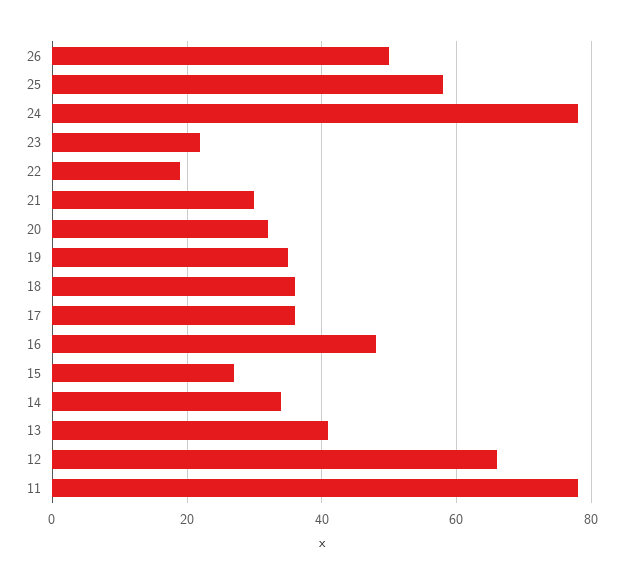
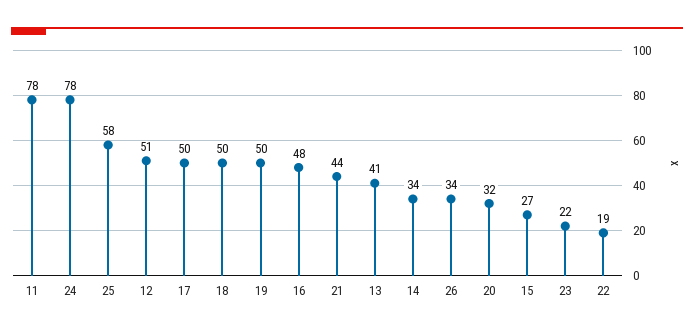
  {
-   "26": 50,
+   "26": 34,
    "25": 58,
    "24": 78,
    "23": 22,
    "22": 19,
-   "21": 30,
+   "21": 44,
    "20": 32,
-   "19": 35,
+   "19": 50,
-   "18": 35,
+   "18": 50,
-   "17": 35,
+   "17": 50,
    "16": 48,
    "15": 27,
    "14": 34,
    "13": 41,
-   "12": 65,
+   "12": 51,
    "11": 78
  }

